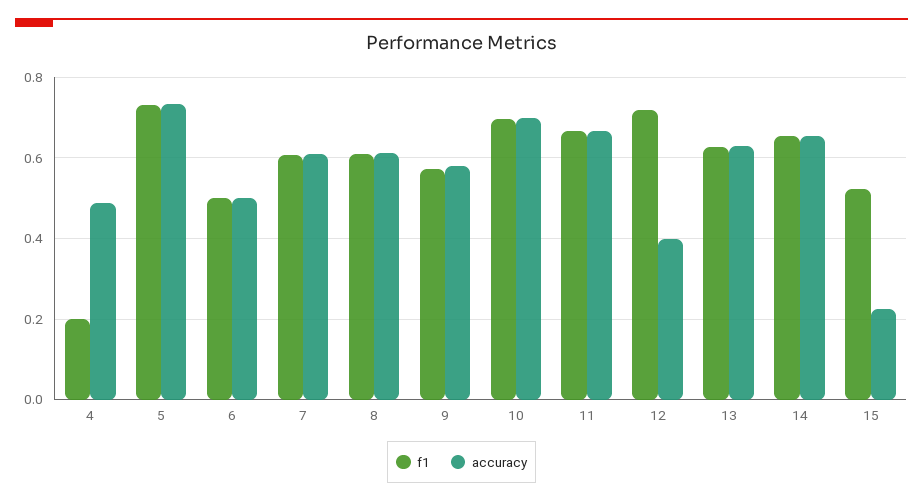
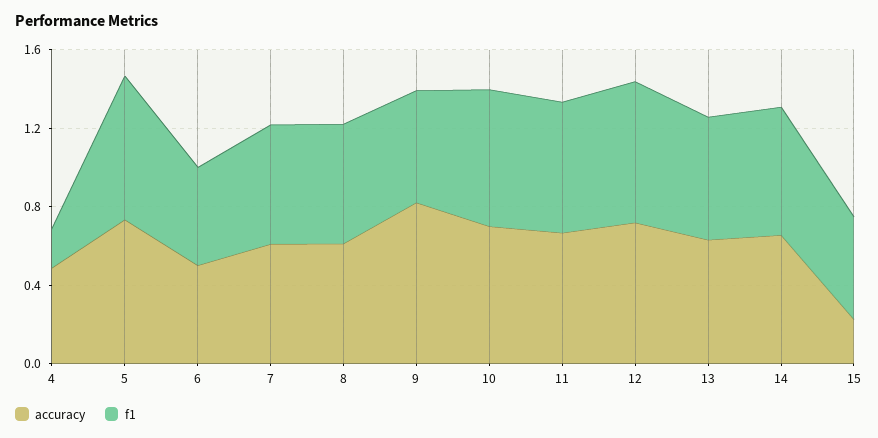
  {
    "f1": {
      "4": 0.2,
      "5": 0.74,
      "6": 0.5,
      "7": 0.6,
      "8": 0.6,
      "9": 0.58,
      "10": 0.7,
      "11": 0.66,
      "12": 0.72,
      "13": 0.62,
      "14": 0.66,
      "15": 0.52
    },
    "accuracy": {
      "4": 0.48,
      "5": 0.74,
      "6": 0.5,
      "7": 0.6,
      "8": 0.62,
-     "9": 0.58,
+     "9": 0.8,
      "10": 0.7,
      "11": 0.66,
-     "12": 0.4,
+     "12": 0.7,
      "13": 0.64,
      "14": 0.66,
      "15": 0.22
    }
  }

